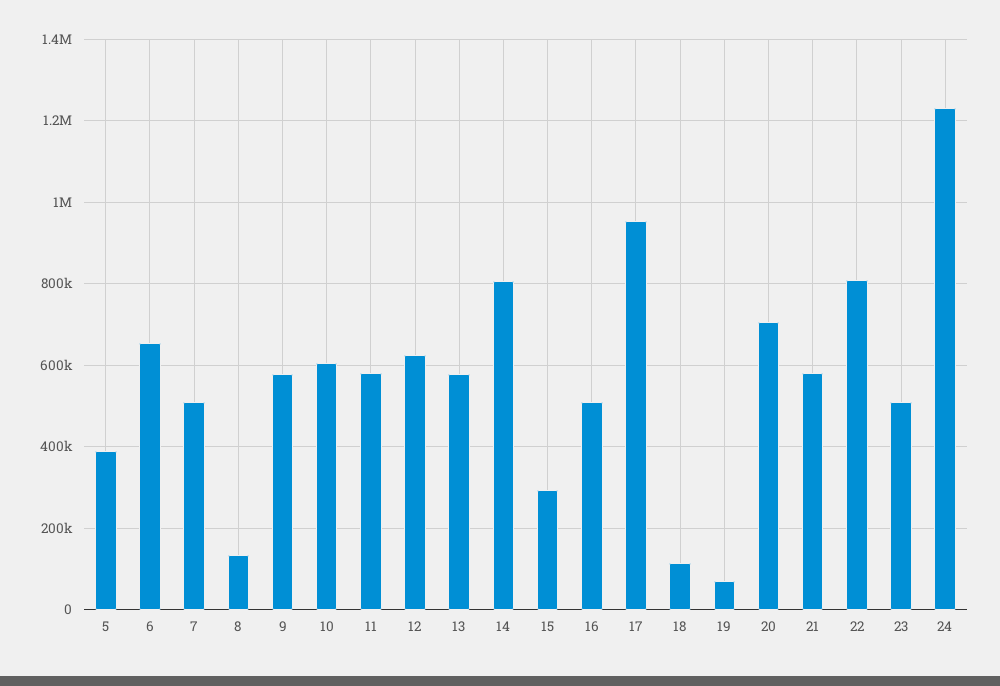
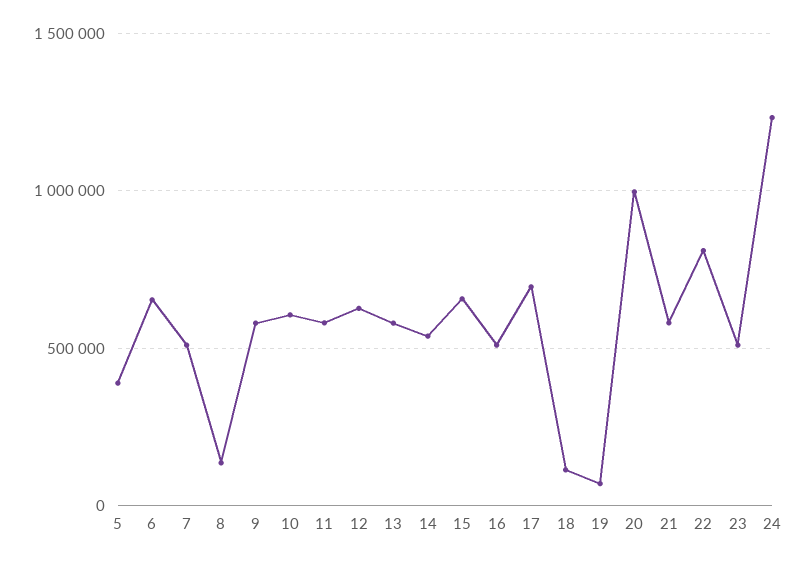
  {
    "5": 380000,
    "6": 660000,
    "7": 500000,
    "8": 140000,
    "9": 580000,
    "10": 600000,
    "11": 580000,
    "12": 620000,
    "13": 580000,
-   "14": 800000,
+   "14": 550000,
-   "15": 300000,
+   "15": 650000,
    "16": 500000,
-   "17": 960000,
+   "17": 700000,
    "18": 120000,
    "19": 60000,
-   "20": 700000,
+   "20": 1000000,
    "21": 580000,
    "22": 800000,
    "23": 500000,
    "24": 1240000
  }

